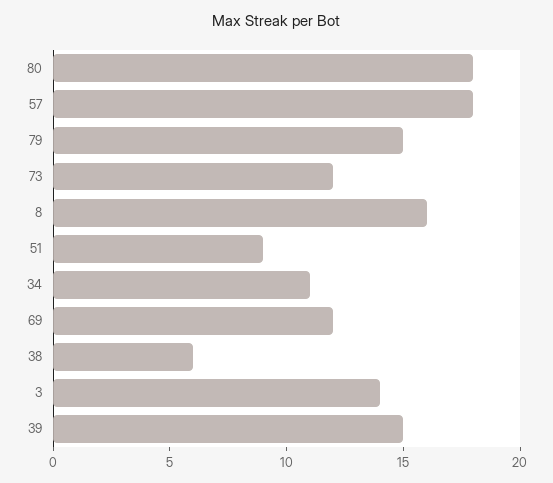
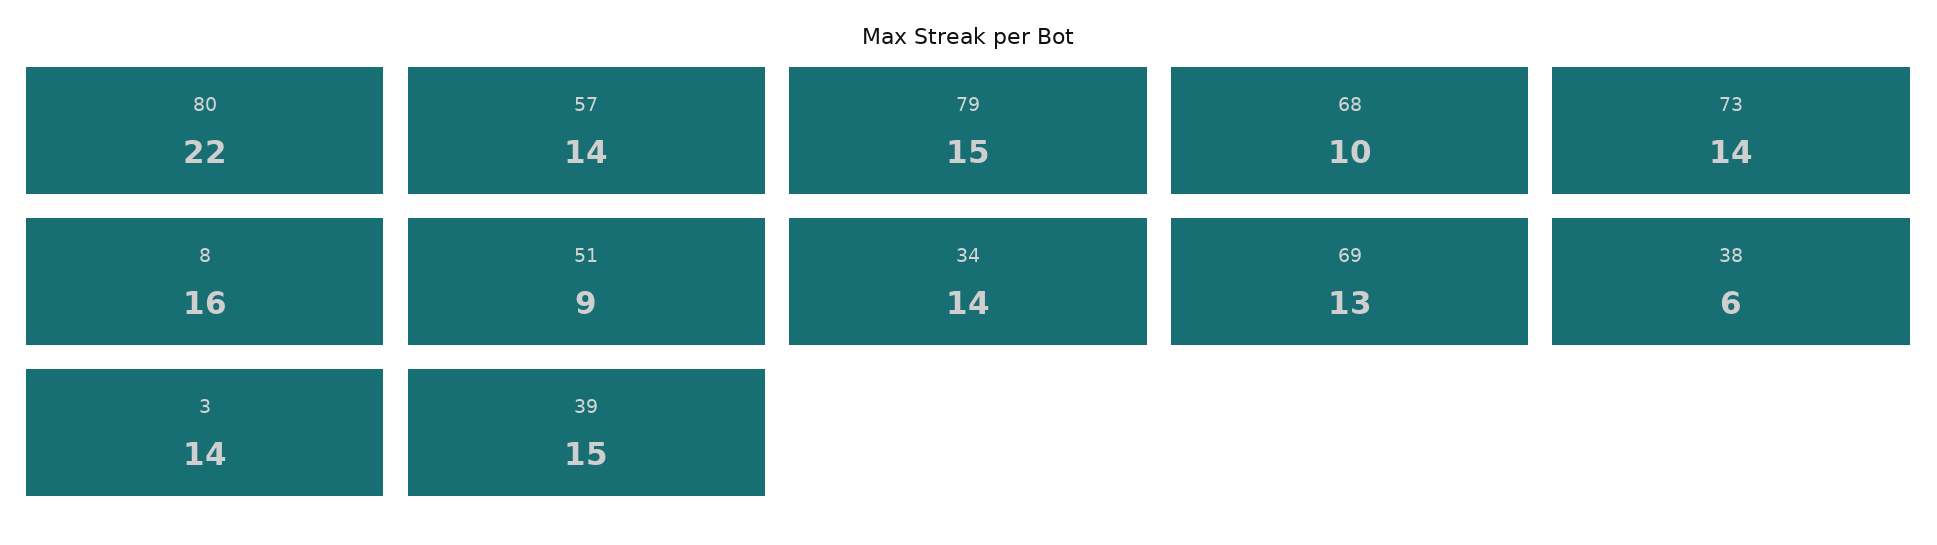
  {
-   "80": 18,
+   "80": 22,
-   "57": 18,
+   "57": 14,
    "79": 15,
-   "73": 12,
+   "73": 14,
    "8": 16,
    "51": 9,
-   "34": 11,
+   "34": 14,
-   "69": 12,
+   "69": 13,
    "38": 6,
    "3": 14,
-   "39": 15
+   "39": 15,
+   "68": 10
  }

